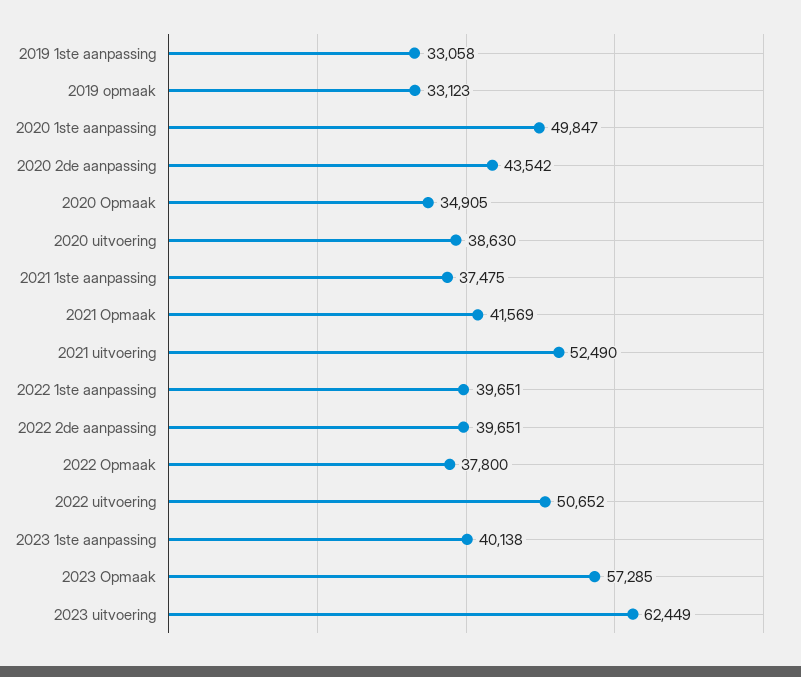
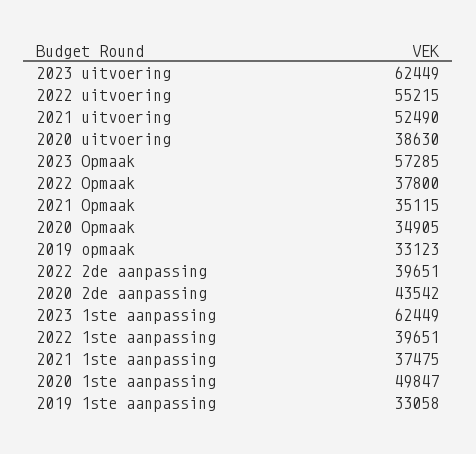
  {
    "2019 1ste aanpassing": 33058,
    "2019 opmaak": 33123,
    "2020 1ste aanpassing": 49847,
    "2020 2de aanpassing": 43542,
    "2020 Opmaak": 34905,
    "2020 uitvoering": 38630,
    "2021 1ste aanpassing": 37475,
-   "2021 Opmaak": 41569,
+   "2021 Opmaak": 35115,
    "2021 uitvoering": 52490,
    "2022 1ste aanpassing": 39651,
    "2022 2de aanpassing": 39651,
    "2022 Opmaak": 37800,
-   "2022 uitvoering": 50652,
+   "2022 uitvoering": 55215,
-   "2023 1ste aanpassing": 40138,
+   "2023 1ste aanpassing": 62449,
    "2023 Opmaak": 57285,
    "2023 uitvoering": 62449
  }

